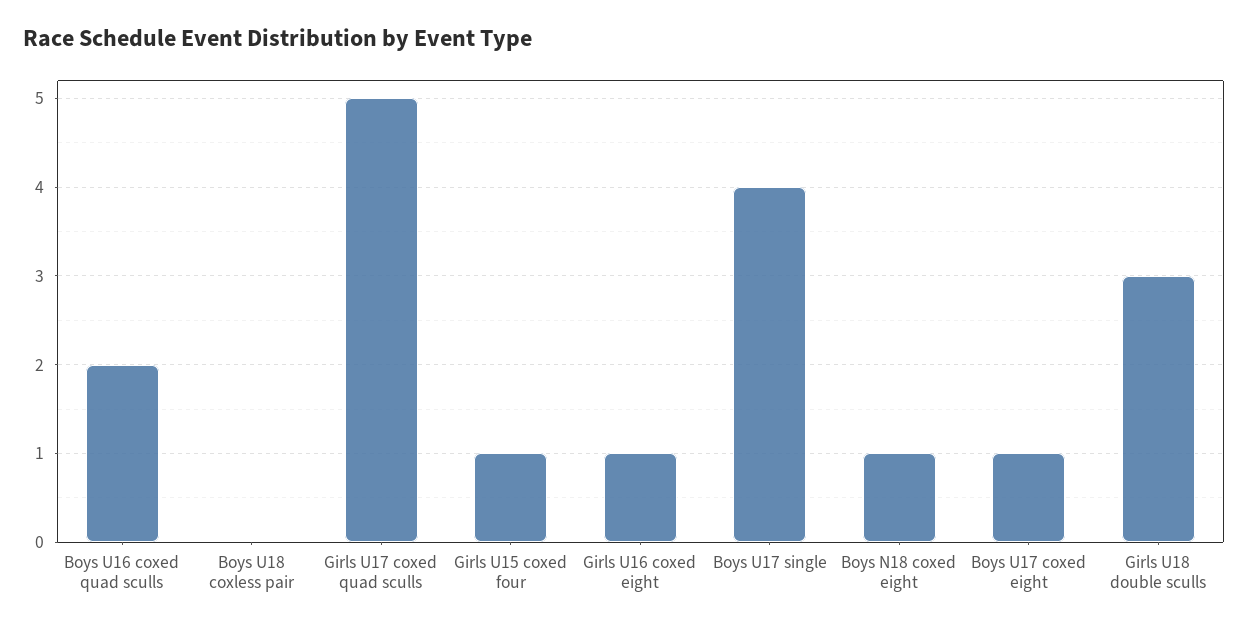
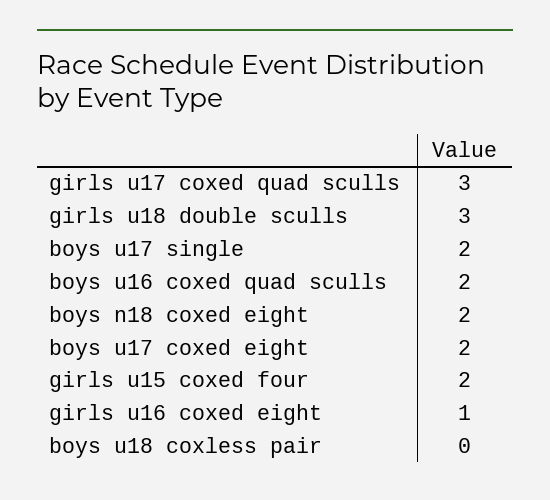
  {
    "Boys U16 coxed quad sculls": 2,
    "Boys U18 coxless pair": 0,
-   "Girls U17 coxed quad sculls": 5,
+   "Girls U17 coxed quad sculls": 3,
-   "Girls U15 coxed four": 1,
+   "Girls U15 coxed four": 2,
    "Girls U16 coxed eight": 1,
-   "Boys U17 single": 4,
+   "Boys U17 single": 2,
-   "Boys N18 coxed eight": 1,
+   "Boys N18 coxed eight": 2,
-   "Boys U17 coxed eight": 1,
+   "Boys U17 coxed eight": 2,
    "Girls U18 double sculls": 3
  }

